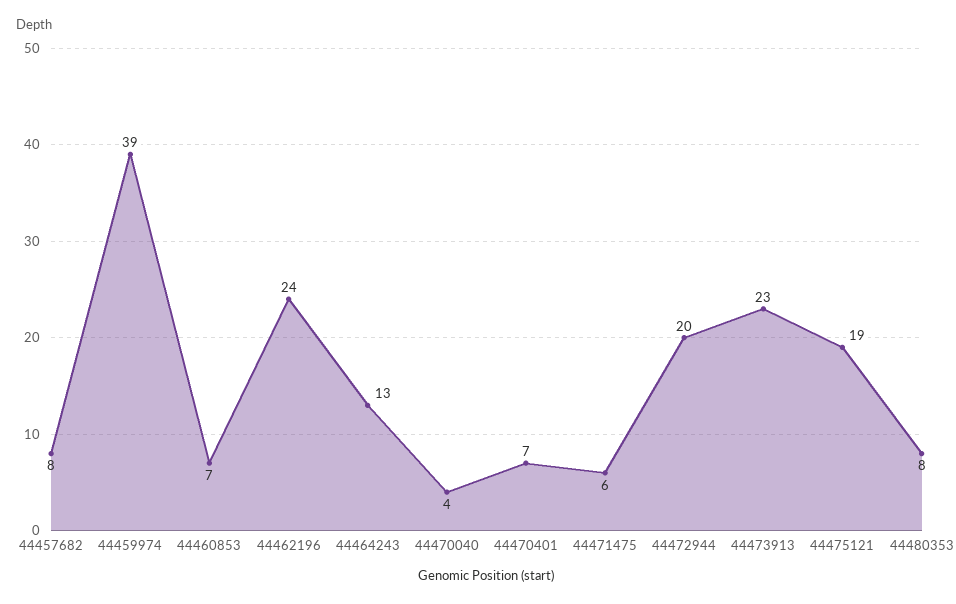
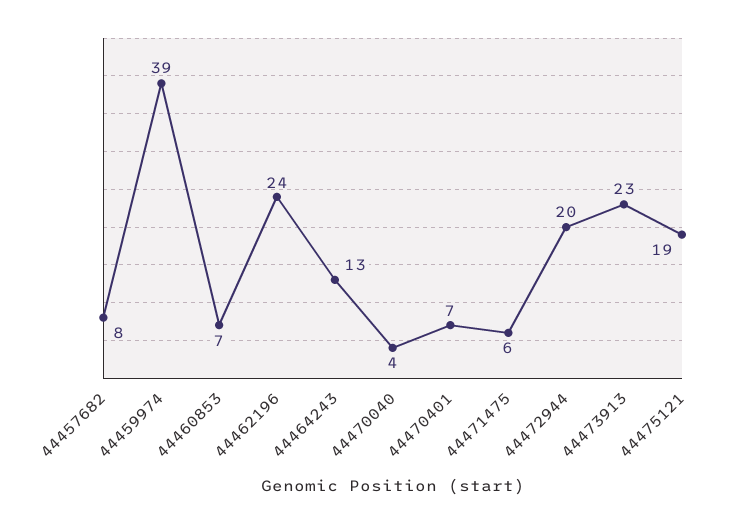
  {
    "44457682": 8,
    "44459974": 39,
    "44460853": 7,
    "44462196": 24,
    "44464243": 13,
    "44470040": 4,
    "44470401": 7,
    "44471475": 6,
    "44472944": 20,
    "44473913": 23,
-   "44475121": 19,
+   "44475121": 19
-   "44480353": 8
  }

